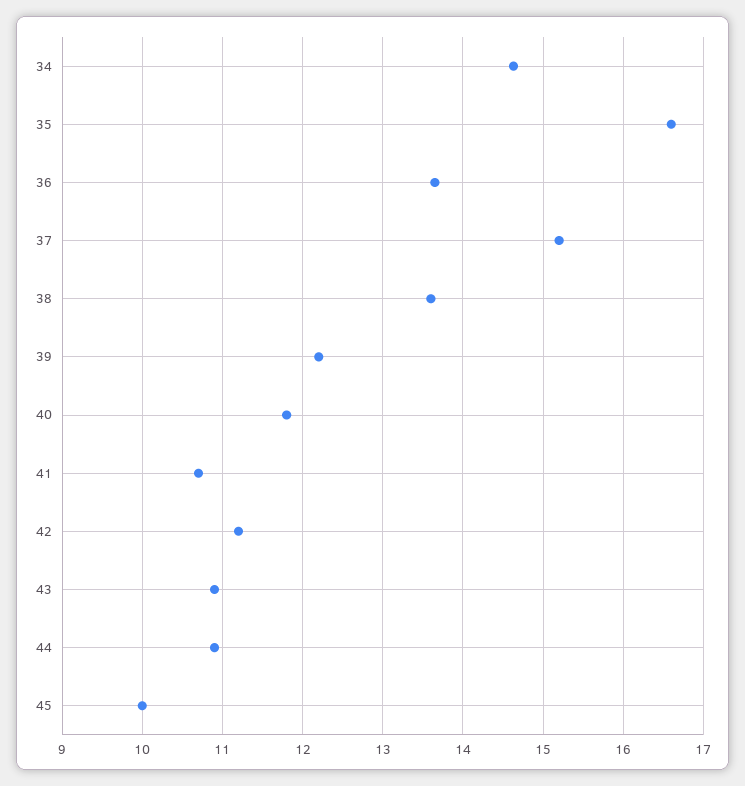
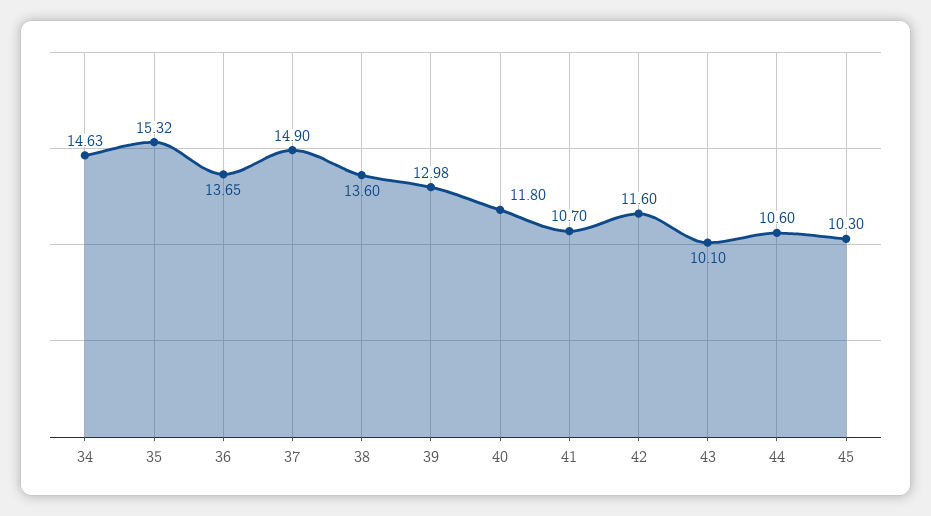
  {
    "34": 14.63,
-   "35": 16.6,
+   "35": 15.32,
    "36": 13.65,
-   "37": 15.2,
+   "37": 14.9,
    "38": 13.6,
-   "39": 12.2,
+   "39": 12.98,
    "40": 11.8,
    "41": 10.7,
-   "42": 11.2,
+   "42": 11.6,
-   "43": 10.9,
+   "43": 10.1,
-   "44": 10.9,
+   "44": 10.6,
-   "45": 10
+   "45": 10.3
  }

